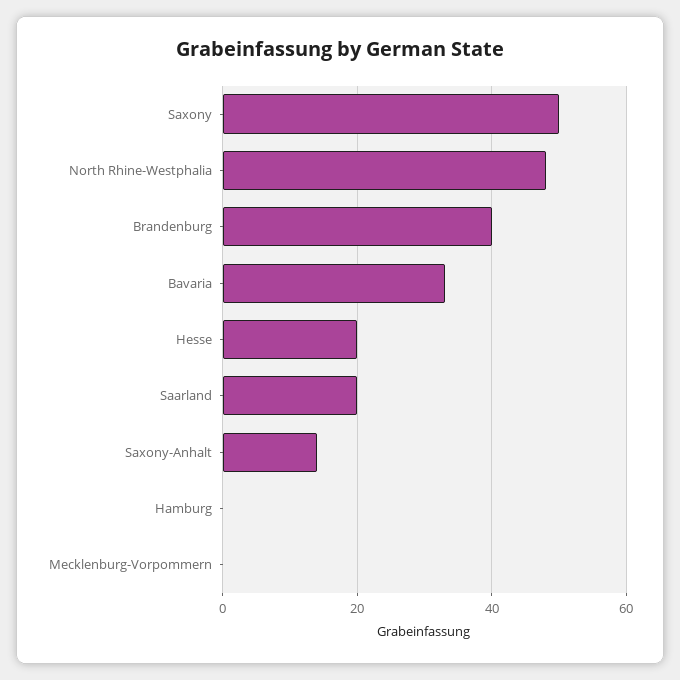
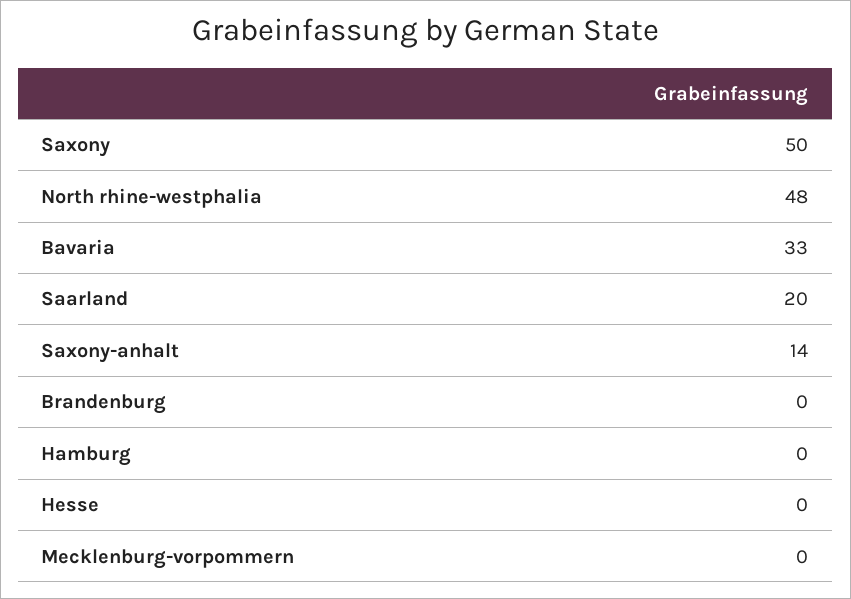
  {
    "Saxony": 50,
    "North Rhine-Westphalia": 48,
-   "Brandenburg": 40,
+   "Brandenburg": 0,
    "Bavaria": 33,
-   "Hesse": 20,
+   "Hesse": 0,
    "Saarland": 20,
    "Saxony-Anhalt": 14,
    "Hamburg": 0,
    "Mecklenburg-Vorpommern": 0
  }

